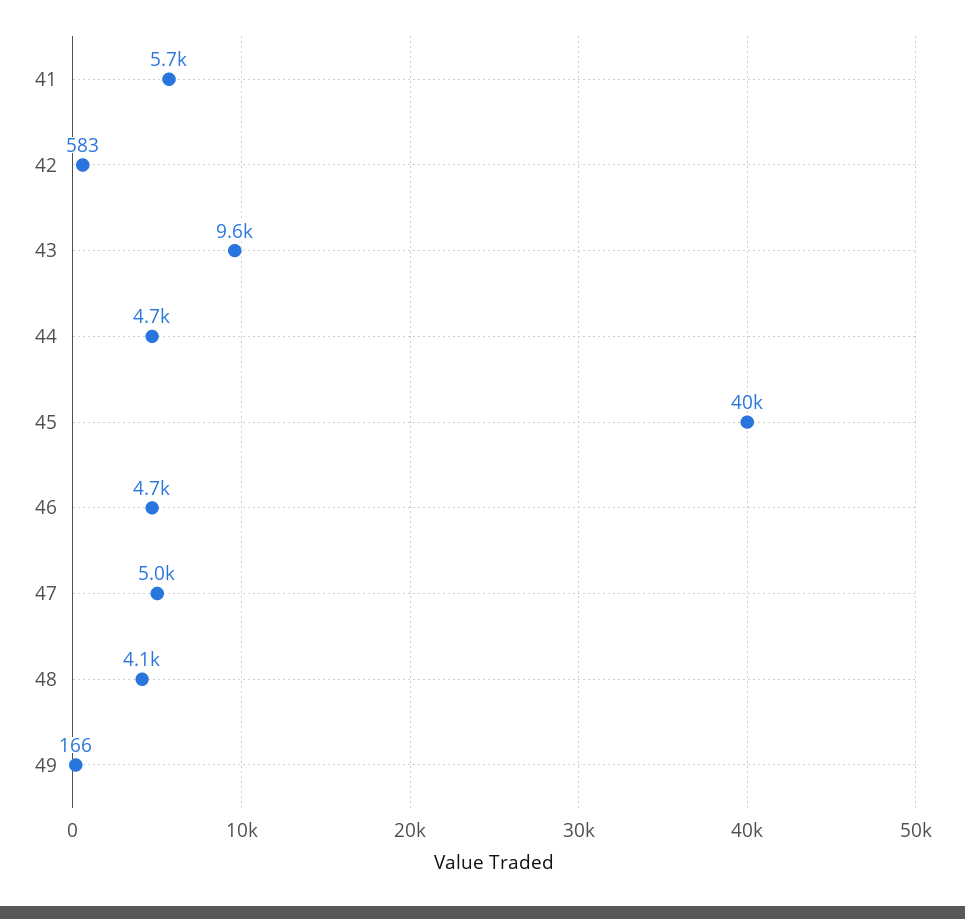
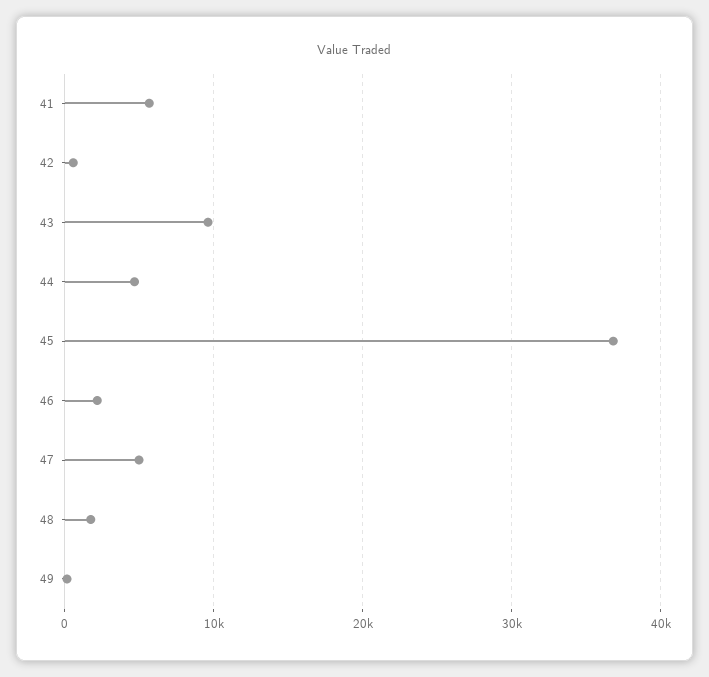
  {
    "41": 5700,
    "42": 583,
    "43": 9600,
    "44": 4700,
-   "45": 40000,
+   "45": 37000,
-   "46": 4700,
+   "46": 2000,
    "47": 5000,
-   "48": 4100,
+   "48": 2000,
    "49": 166
  }

